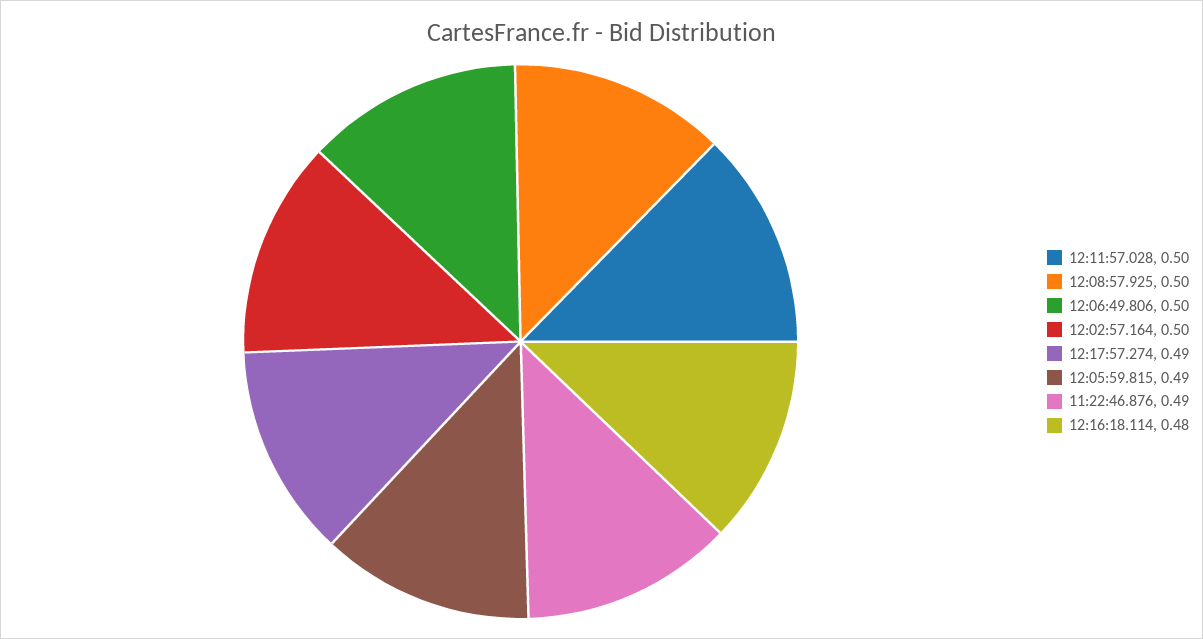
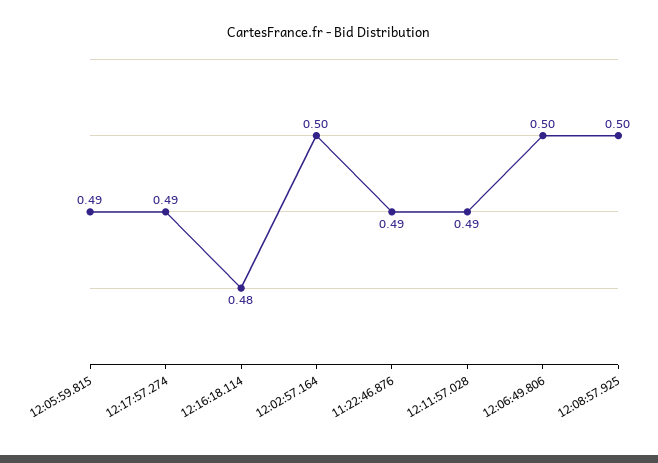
  {
-   "12:11:57.028": 0.5,
+   "12:11:57.028": 0.49,
    "12:08:57.925": 0.5,
    "12:06:49.806": 0.5,
    "12:02:57.164": 0.5,
    "12:17:57.274": 0.49,
    "12:05:59.815": 0.49,
    "11:22:46.876": 0.49,
    "12:16:18.114": 0.48
  }

